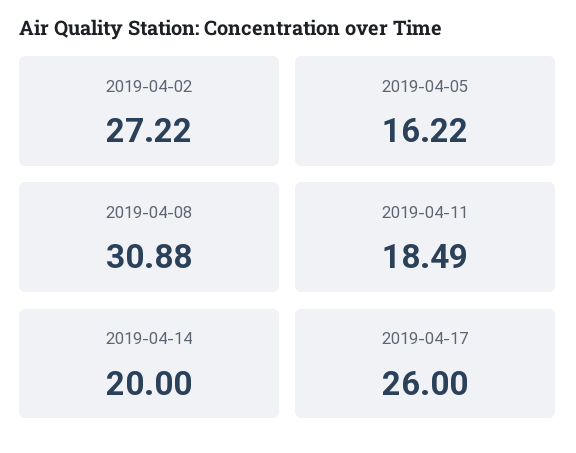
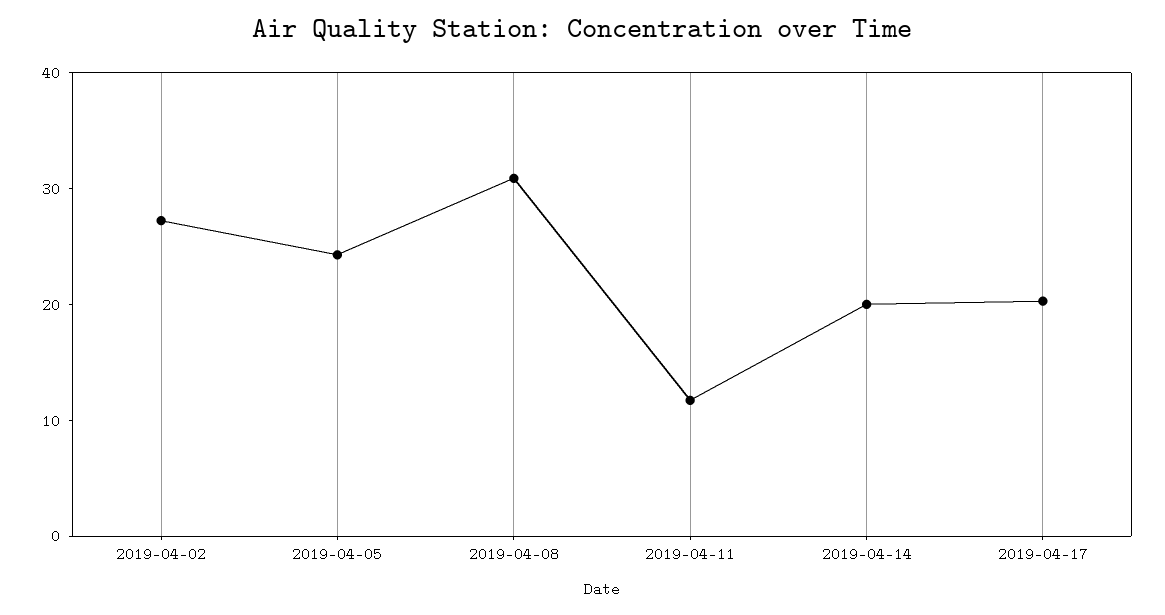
  {
    "2019-04-02": 27.22,
-   "2019-04-05": 16.22,
+   "2019-04-05": 24,
    "2019-04-08": 30.88,
-   "2019-04-11": 18.49,
+   "2019-04-11": 12,
    "2019-04-14": 20,
-   "2019-04-17": 26
+   "2019-04-17": 20
  }

